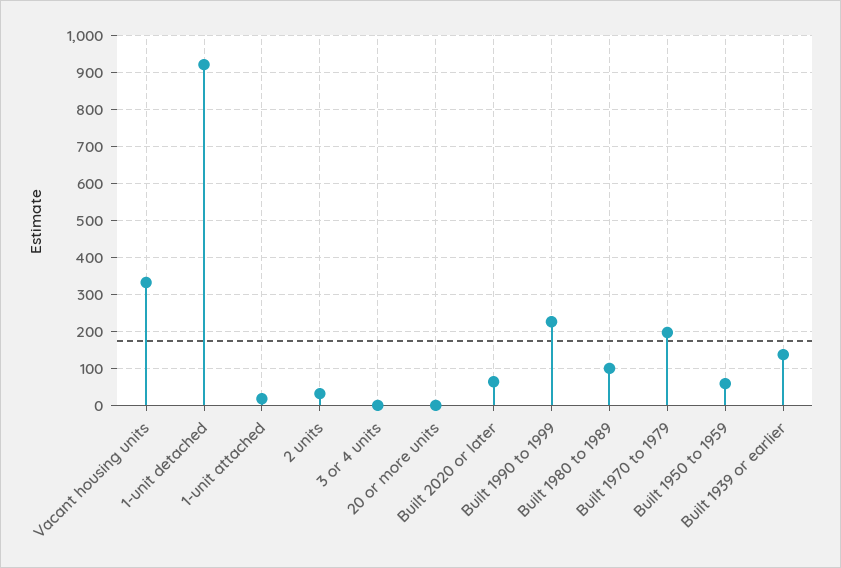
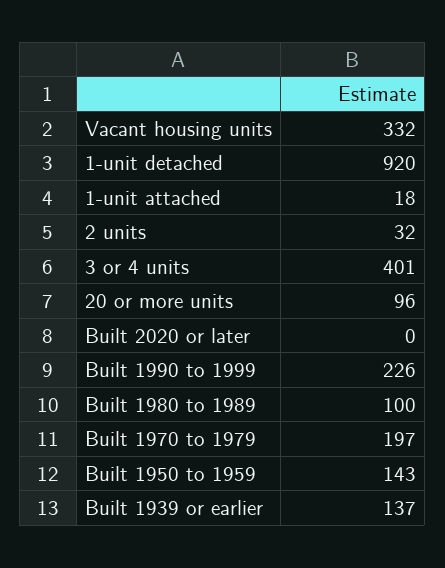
  {
    "Vacant housing units": 332,
    "1-unit detached": 920,
    "1-unit attached": 18,
    "2 units": 32,
-   "3 or 4 units": 0,
+   "3 or 4 units": 401,
-   "20 or more units": 0,
+   "20 or more units": 96,
-   "Built 2020 or later": 60,
+   "Built 2020 or later": 0,
    "Built 1990 to 1999": 226,
    "Built 1980 to 1989": 100,
    "Built 1970 to 1979": 197,
-   "Built 1950 to 1959": 60,
+   "Built 1950 to 1959": 143,
    "Built 1939 or earlier": 137
  }

